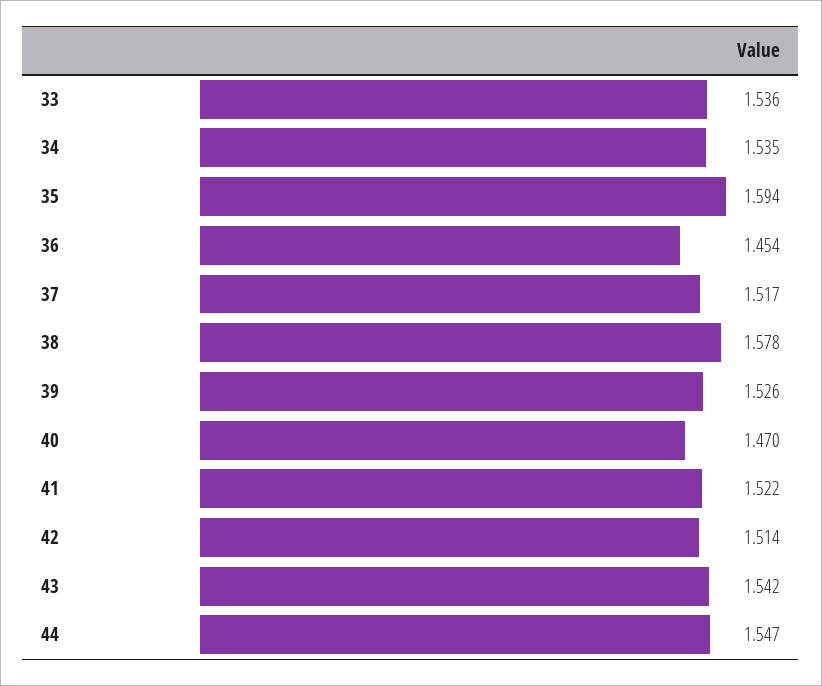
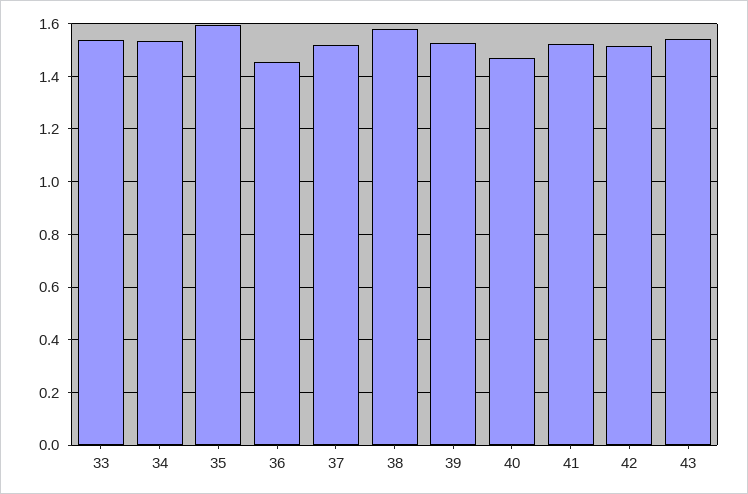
  {
    "33": 1.536,
    "34": 1.535,
    "35": 1.594,
    "36": 1.454,
    "37": 1.517,
    "38": 1.578,
    "39": 1.526,
    "40": 1.47,
    "41": 1.522,
    "42": 1.514,
-   "43": 1.542,
+   "43": 1.542
-   "44": 1.547
  }

